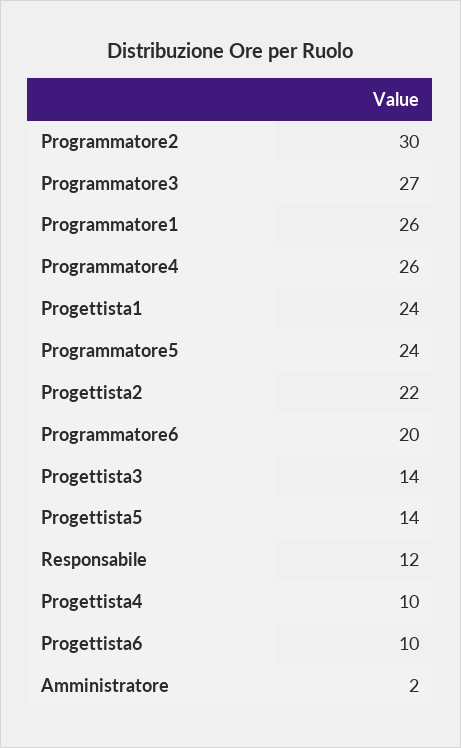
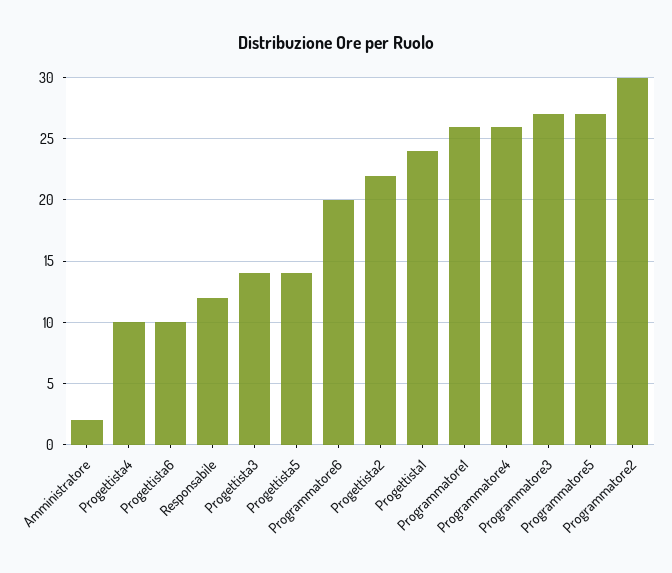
  {
    "Programmatore2": 30,
    "Programmatore3": 27,
    "Programmatore1": 26,
    "Programmatore4": 26,
    "Progettista1": 24,
-   "Programmatore5": 24,
+   "Programmatore5": 27,
    "Progettista2": 22,
    "Programmatore6": 20,
    "Progettista3": 14,
    "Progettista5": 14,
    "Responsabile": 12,
    "Progettista4": 10,
    "Progettista6": 10,
    "Amministratore": 2
  }

